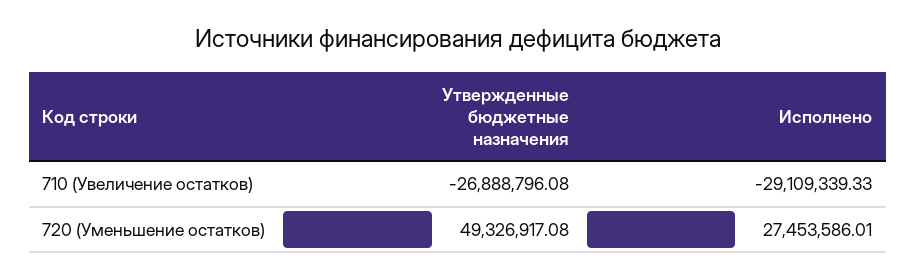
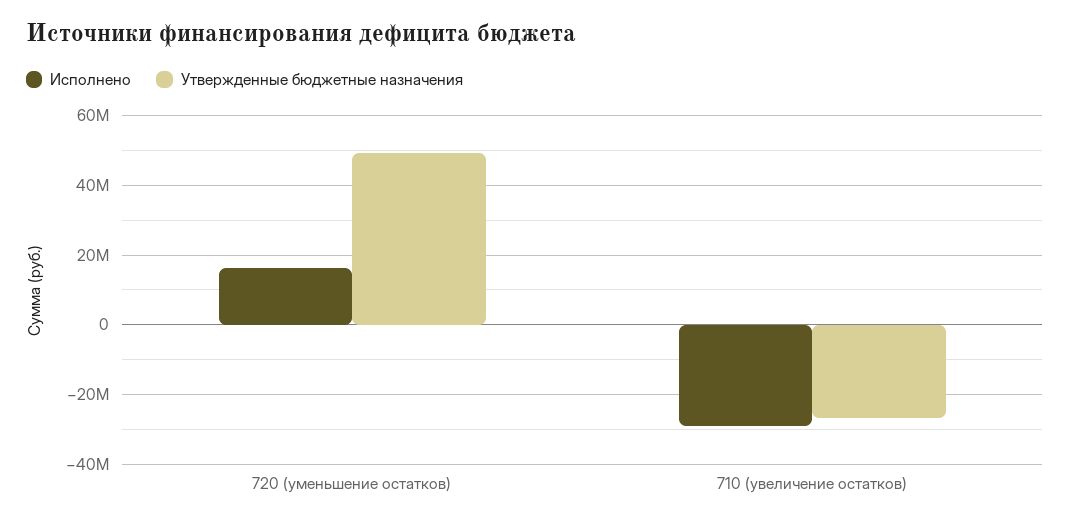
  {
    "Утвержденные бюджетные назначения": {
      "710 (Увеличение остатков)": -26888796.08,
      "720 (Уменьшение остатков)": 49326917.08
    },
    "Исполнено": {
      "710 (Увеличение остатков)": -29109339.33,
-     "720 (Уменьшение остатков)": 27453586.01
+     "720 (Уменьшение остатков)": 16000000
    }
  }

